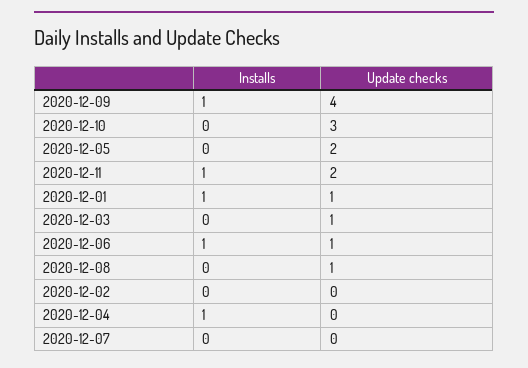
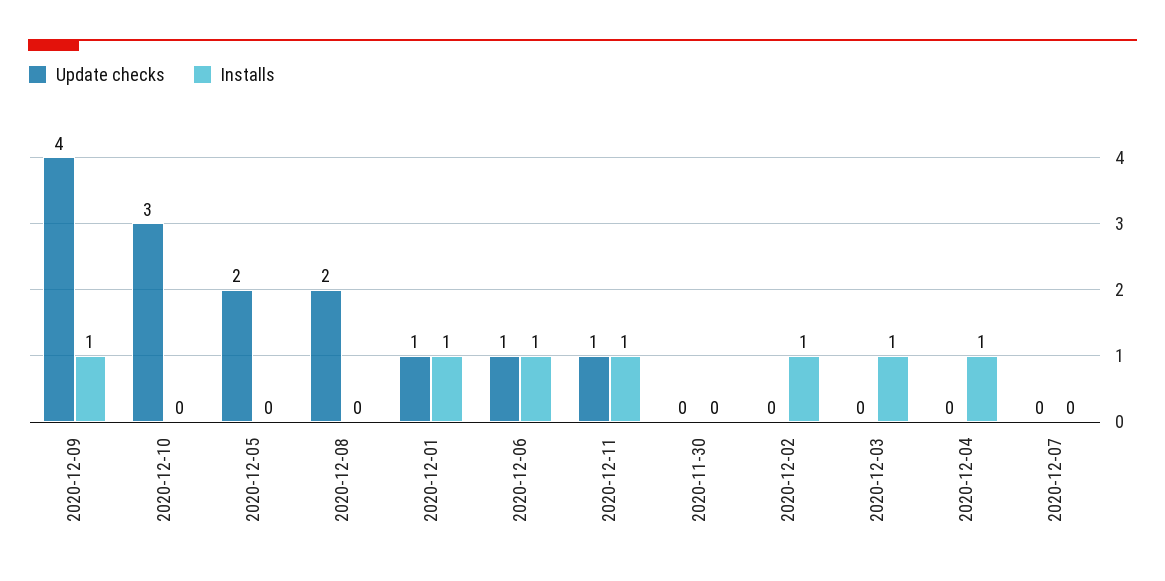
  {
    "Installs": {
      "2020-12-09": 1,
      "2020-12-10": 0,
      "2020-12-05": 0,
      "2020-12-11": 1,
      "2020-12-01": 1,
-     "2020-12-03": 0,
+     "2020-12-03": 1,
      "2020-12-06": 1,
      "2020-12-08": 0,
-     "2020-12-02": 0,
+     "2020-12-02": 1,
      "2020-12-04": 1,
-     "2020-12-07": 0
+     "2020-12-07": 0,
+     "2020-11-30": 0
    },
    "Update checks": {
      "2020-12-09": 4,
      "2020-12-10": 3,
      "2020-12-05": 2,
-     "2020-12-11": 2,
+     "2020-12-11": 1,
      "2020-12-01": 1,
-     "2020-12-03": 1,
+     "2020-12-03": 0,
      "2020-12-06": 1,
-     "2020-12-08": 1,
+     "2020-12-08": 2,
      "2020-12-02": 0,
      "2020-12-04": 0,
-     "2020-12-07": 0
+     "2020-12-07": 0,
+     "2020-11-30": 0
    }
  }

